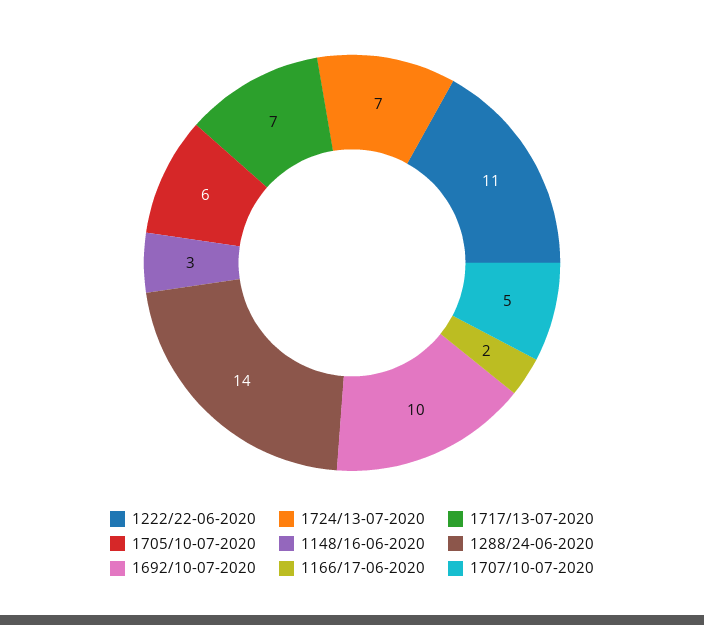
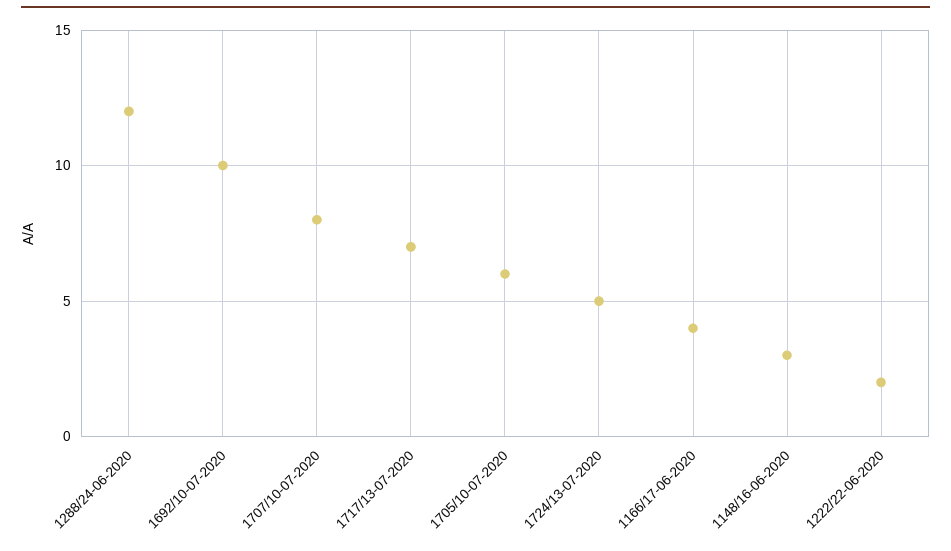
  {
-   "1222/22-06-2020": 11,
+   "1222/22-06-2020": 2,
-   "1724/13-07-2020": 7,
+   "1724/13-07-2020": 5,
    "1717/13-07-2020": 7,
    "1705/10-07-2020": 6,
    "1148/16-06-2020": 3,
-   "1288/24-06-2020": 14,
+   "1288/24-06-2020": 12,
    "1692/10-07-2020": 10,
-   "1166/17-06-2020": 2,
+   "1166/17-06-2020": 4,
-   "1707/10-07-2020": 5
+   "1707/10-07-2020": 8
  }

